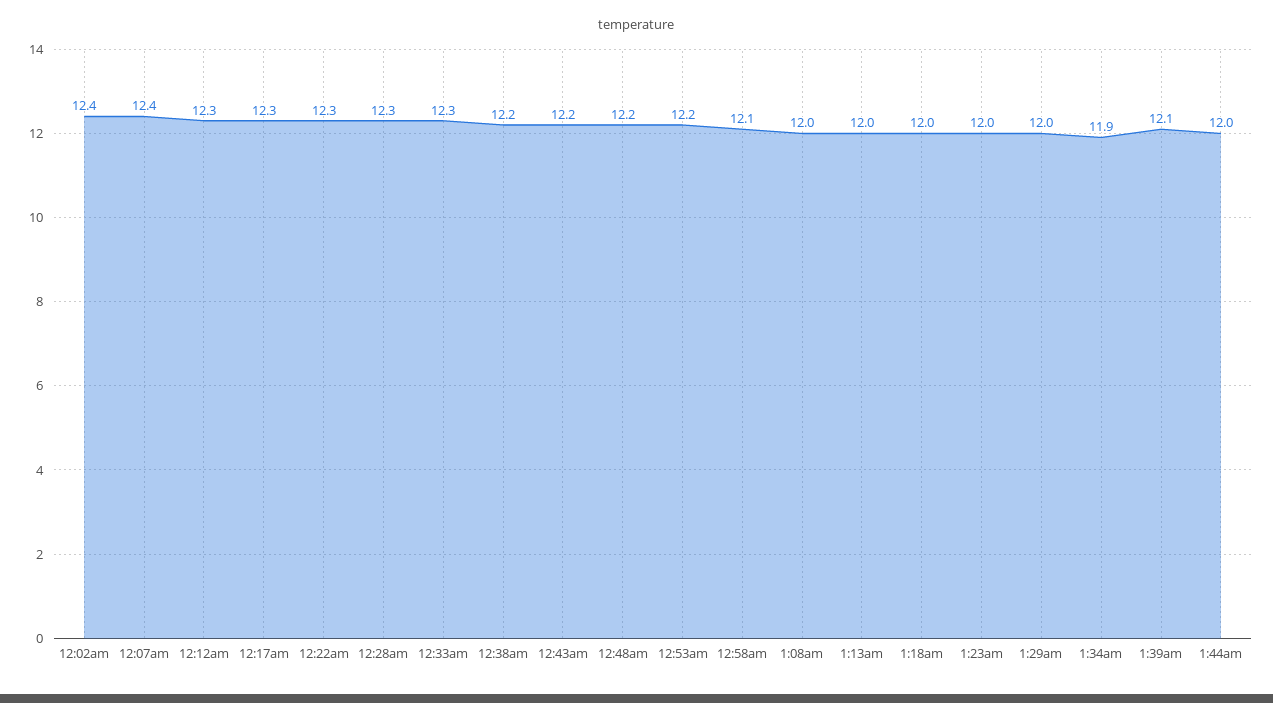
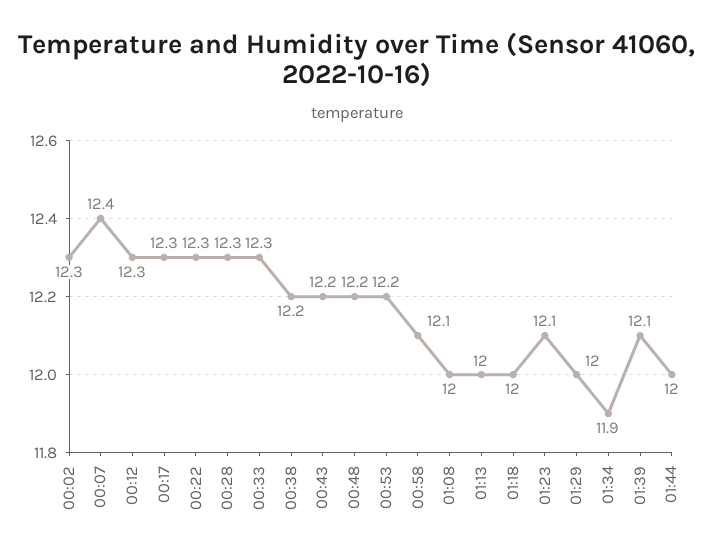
  {
-   "12:02am": 12.4,
+   "12:02am": 12.3,
    "12:07am": 12.4,
    "12:12am": 12.3,
    "12:17am": 12.3,
    "12:22am": 12.3,
    "12:28am": 12.3,
    "12:33am": 12.3,
    "12:38am": 12.2,
    "12:43am": 12.2,
    "12:48am": 12.2,
    "12:53am": 12.2,
    "12:58am": 12.1,
    "1:08am": 12,
    "1:13am": 12,
    "1:18am": 12,
-   "1:23am": 12,
+   "1:23am": 12.1,
    "1:29am": 12,
    "1:34am": 11.9,
    "1:39am": 12.1,
    "1:44am": 12
  }

